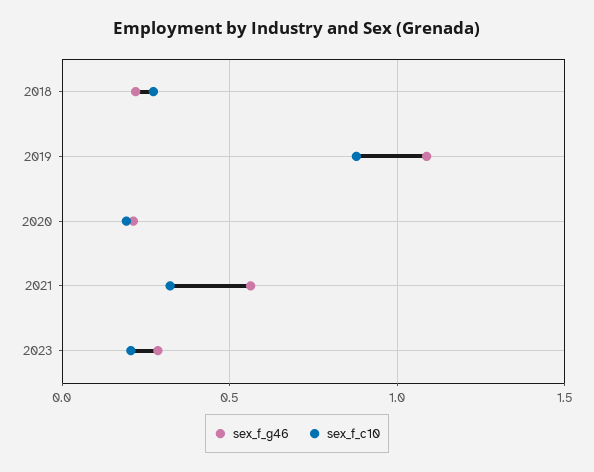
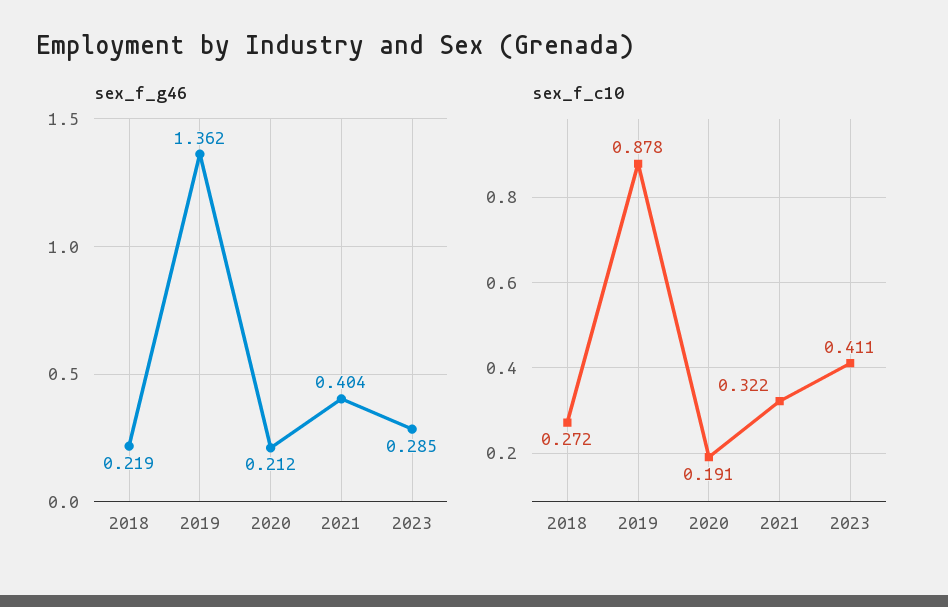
  {
    "sex_f_g46": {
      "2018": 0.219,
-     "2019": 1.1,
+     "2019": 1.362,
      "2020": 0.212,
-     "2021": 0.55,
+     "2021": 0.404,
      "2023": 0.285
    },
    "sex_f_c10": {
      "2018": 0.272,
      "2019": 0.878,
      "2020": 0.191,
      "2021": 0.322,
-     "2023": 0.2
+     "2023": 0.411
    }
  }

